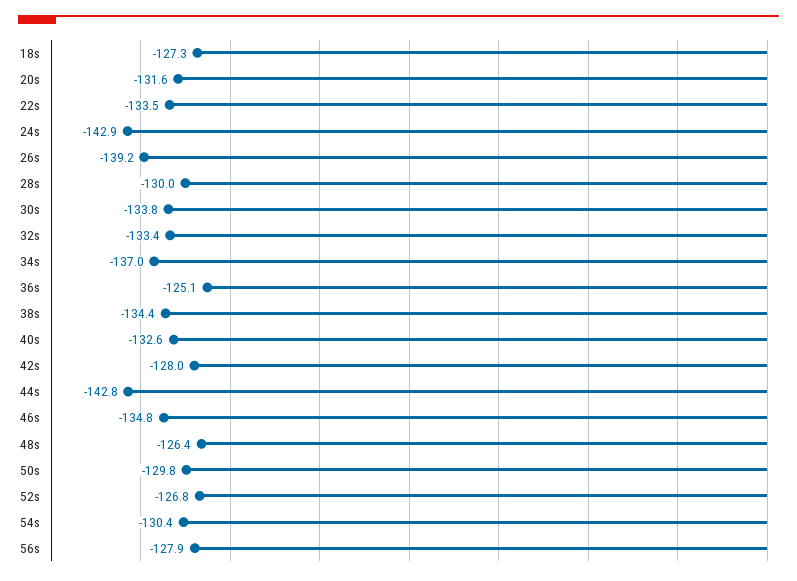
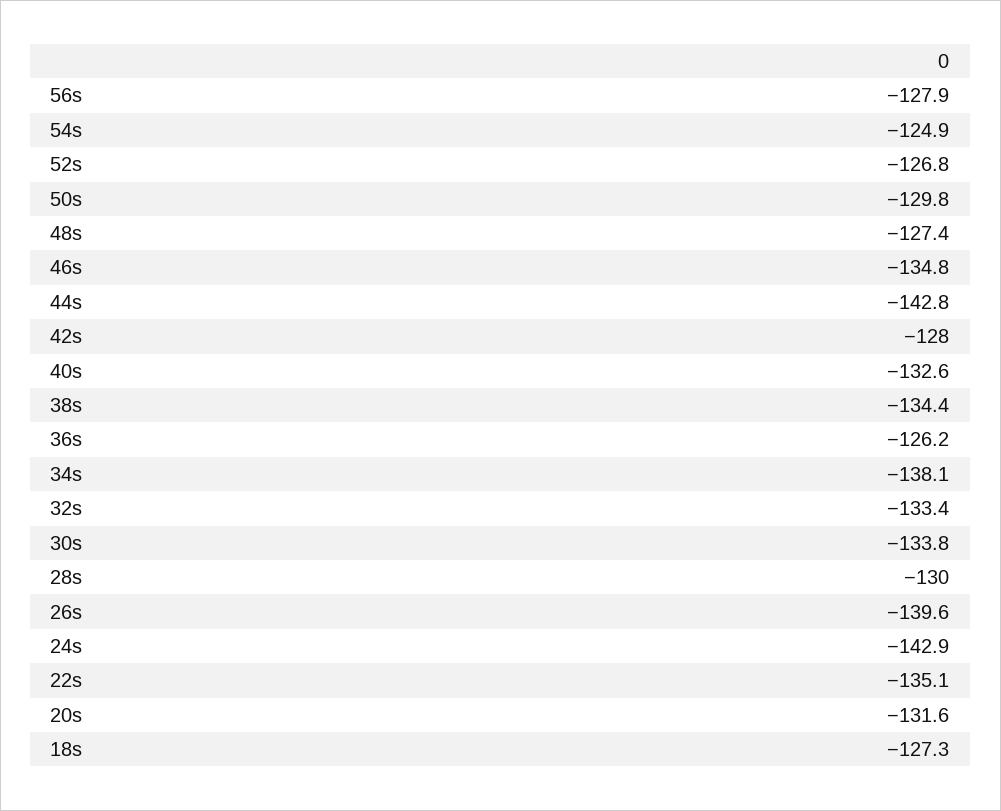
  {
    "18s": -127.3,
    "20s": -131.6,
-   "22s": -133.5,
+   "22s": -135.1,
    "24s": -142.9,
-   "26s": -139.2,
+   "26s": -139.6,
    "28s": -130,
    "30s": -133.8,
    "32s": -133.4,
-   "34s": -137,
+   "34s": -138.1,
-   "36s": -125.1,
+   "36s": -126.2,
    "38s": -134.4,
    "40s": -132.6,
    "42s": -128,
    "44s": -142.8,
    "46s": -134.8,
-   "48s": -126.4,
+   "48s": -127.4,
    "50s": -129.8,
    "52s": -126.8,
-   "54s": -130.4,
+   "54s": -124.9,
    "56s": -127.9
  }

